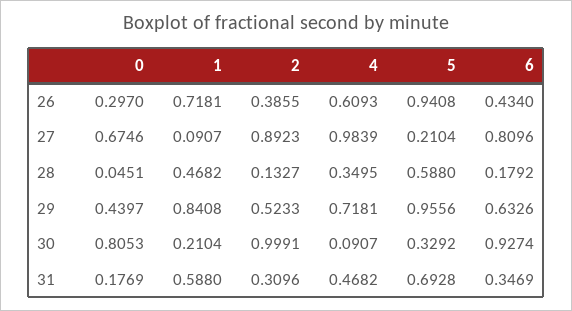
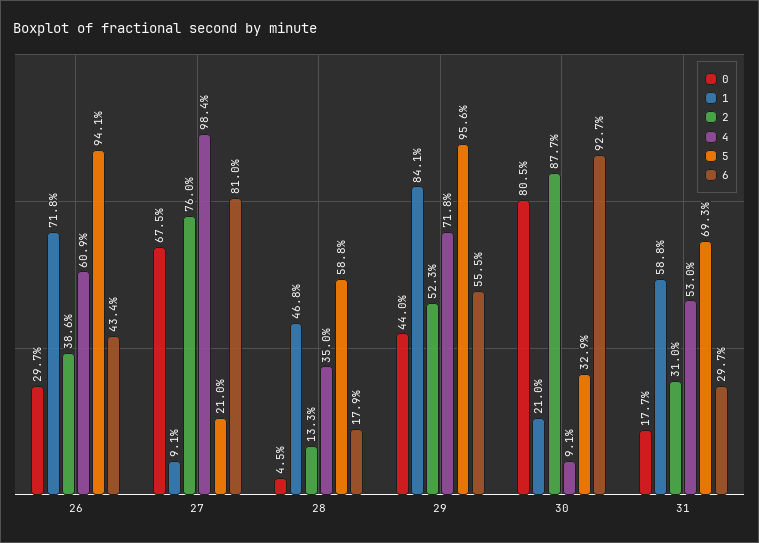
  {
    "0": {
      "26": 0.297,
      "27": 0.6746,
      "28": 0.0451,
      "29": 0.4397,
      "30": 0.8053,
      "31": 0.1769
    },
    "1": {
      "26": 0.7181,
      "27": 0.0907,
      "28": 0.4682,
      "29": 0.8408,
      "30": 0.2104,
      "31": 0.588
    },
    "2": {
      "26": 0.3855,
-     "27": 0.8923,
+     "27": 0.76,
      "28": 0.1327,
      "29": 0.5233,
-     "30": 0.9991,
+     "30": 0.877,
      "31": 0.3096
    },
    "4": {
      "26": 0.6093,
      "27": 0.9839,
      "28": 0.3495,
      "29": 0.7181,
      "30": 0.0907,
-     "31": 0.4682
+     "31": 0.53
    },
    "5": {
      "26": 0.9408,
      "27": 0.2104,
      "28": 0.588,
      "29": 0.9556,
      "30": 0.3292,
      "31": 0.6928
    },
    "6": {
      "26": 0.434,
      "27": 0.8096,
      "28": 0.1792,
-     "29": 0.6326,
+     "29": 0.555,
      "30": 0.9274,
-     "31": 0.3469
+     "31": 0.297
    }
  }

